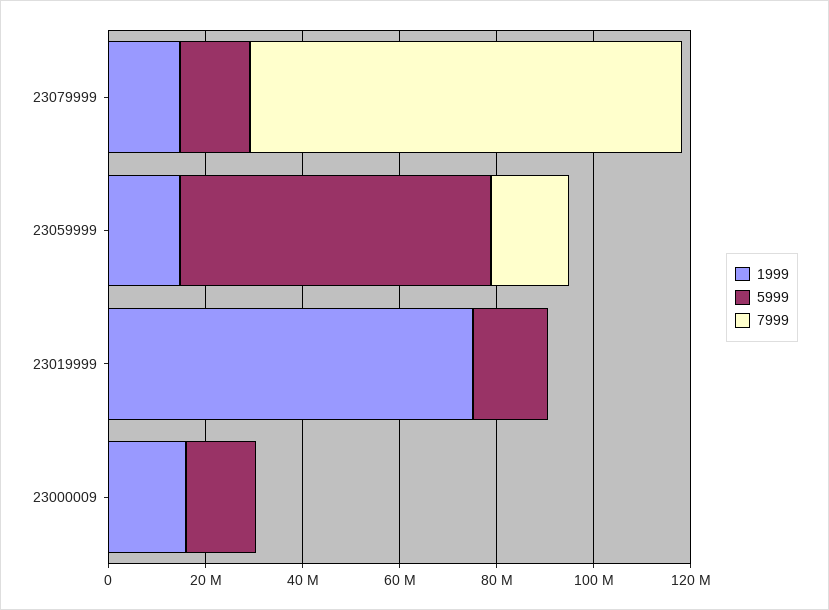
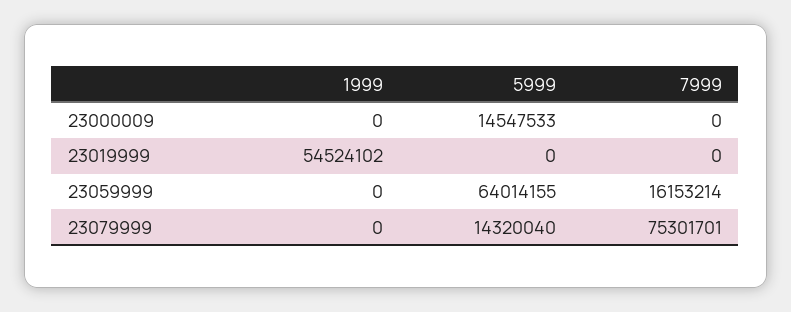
  {
    "1999": {
-     "23079999": 15000000,
+     "23079999": 0,
-     "23059999": 15000000,
+     "23059999": 0,
-     "23019999": 75000000,
+     "23019999": 54524102,
-     "23000009": 15000000
+     "23000009": 0
    },
    "5999": {
      "23079999": 14320040,
      "23059999": 64014155,
-     "23019999": 15000000,
+     "23019999": 0,
      "23000009": 14547533
    },
    "7999": {
-     "23079999": 90000000,
+     "23079999": 75301701,
      "23059999": 16153214,
      "23019999": 0,
      "23000009": 0
    }
  }

